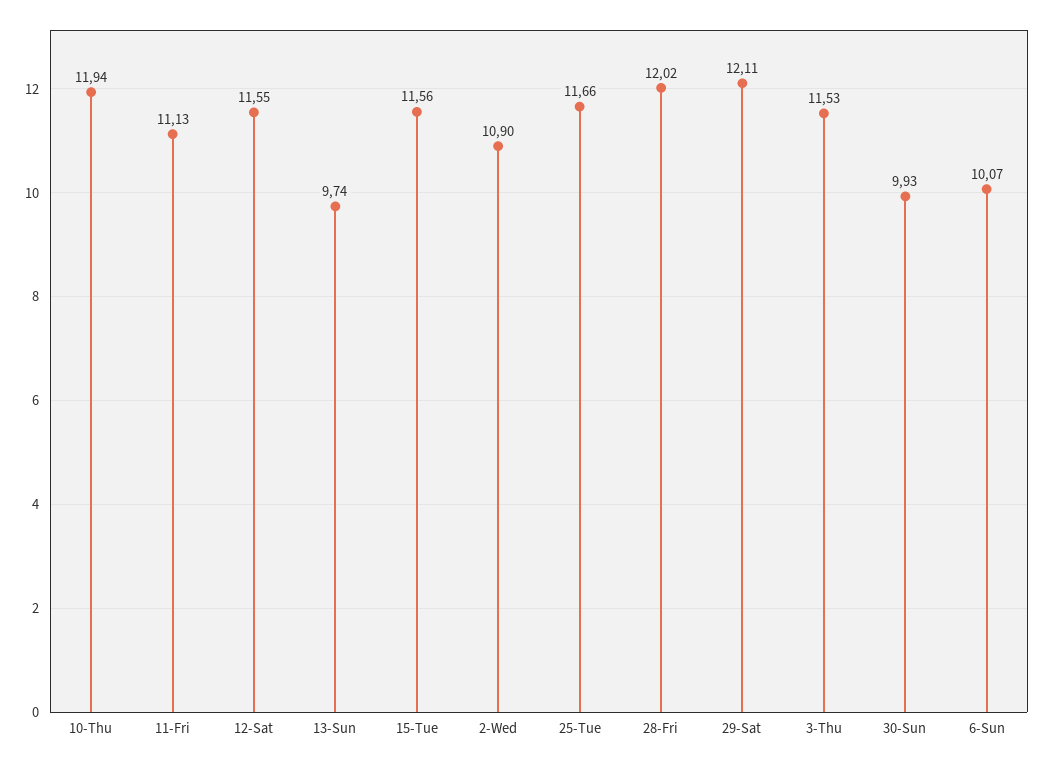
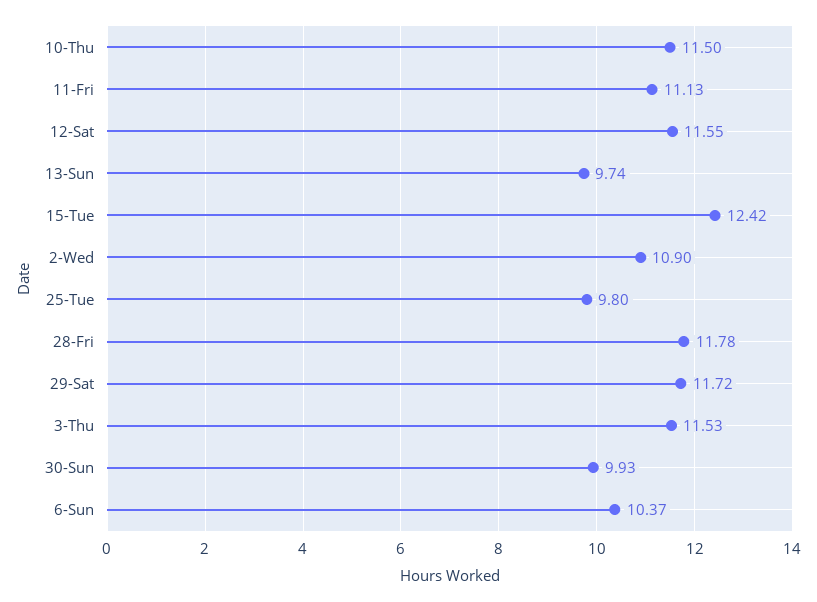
  {
-   "10-Thu": 11.94,
+   "10-Thu": 11.5,
    "11-Fri": 11.13,
    "12-Sat": 11.55,
    "13-Sun": 9.74,
-   "15-Tue": 11.56,
+   "15-Tue": 12.42,
    "2-Wed": 10.9,
-   "25-Tue": 11.66,
+   "25-Tue": 9.8,
-   "28-Fri": 12.02,
+   "28-Fri": 11.78,
-   "29-Sat": 12.11,
+   "29-Sat": 11.72,
    "3-Thu": 11.53,
    "30-Sun": 9.93,
-   "6-Sun": 10.07
+   "6-Sun": 10.37
  }

